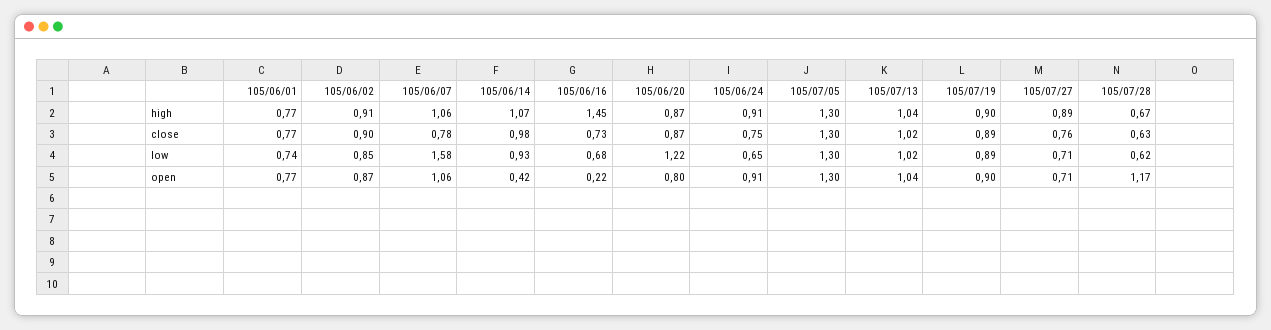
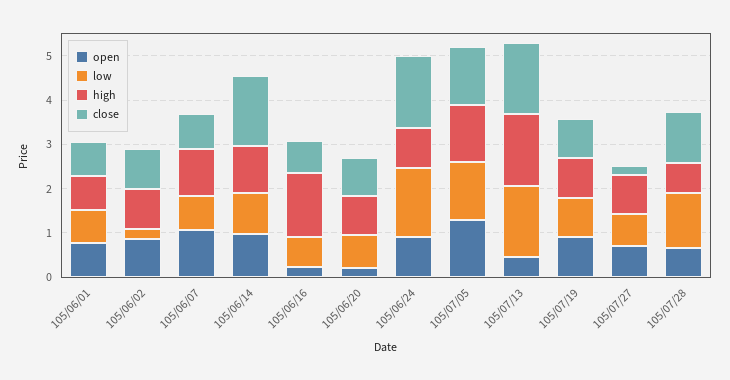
  {
    "high": {
      "105/06/01": 0.77,
      "105/06/02": 0.91,
      "105/06/07": 1.06,
      "105/06/14": 1.07,
      "105/06/16": 1.45,
      "105/06/20": 0.87,
      "105/06/24": 0.91,
      "105/07/05": 1.3,
-     "105/07/13": 1.04,
+     "105/07/13": 1.6,
      "105/07/19": 0.9,
      "105/07/27": 0.89,
      "105/07/28": 0.67
    },
    "close": {
      "105/06/01": 0.77,
      "105/06/02": 0.9,
      "105/06/07": 0.78,
-     "105/06/14": 0.98,
+     "105/06/14": 1.6,
      "105/06/16": 0.73,
      "105/06/20": 0.87,
-     "105/06/24": 0.75,
+     "105/06/24": 1.6,
      "105/07/05": 1.3,
-     "105/07/13": 1.02,
+     "105/07/13": 1.6,
      "105/07/19": 0.89,
-     "105/07/27": 0.76,
+     "105/07/27": 0.2,
-     "105/07/28": 0.63
+     "105/07/28": 1.2
    },
    "low": {
      "105/06/01": 0.74,
-     "105/06/02": 0.85,
+     "105/06/02": 0.2,
-     "105/06/07": 1.58,
+     "105/06/07": 0.8,
      "105/06/14": 0.93,
      "105/06/16": 0.68,
-     "105/06/20": 1.22,
+     "105/06/20": 0.8,
-     "105/06/24": 0.65,
+     "105/06/24": 1.6,
      "105/07/05": 1.3,
-     "105/07/13": 1.02,
+     "105/07/13": 1.6,
      "105/07/19": 0.89,
      "105/07/27": 0.71,
-     "105/07/28": 0.62
+     "105/07/28": 1.2
    },
    "open": {
      "105/06/01": 0.77,
      "105/06/02": 0.87,
      "105/06/07": 1.06,
-     "105/06/14": 0.42,
+     "105/06/14": 1,
      "105/06/16": 0.22,
-     "105/06/20": 0.8,
+     "105/06/20": 0.2,
      "105/06/24": 0.91,
      "105/07/05": 1.3,
-     "105/07/13": 1.04,
+     "105/07/13": 0.4,
      "105/07/19": 0.9,
      "105/07/27": 0.71,
-     "105/07/28": 1.17
+     "105/07/28": 0.6
    }
  }

